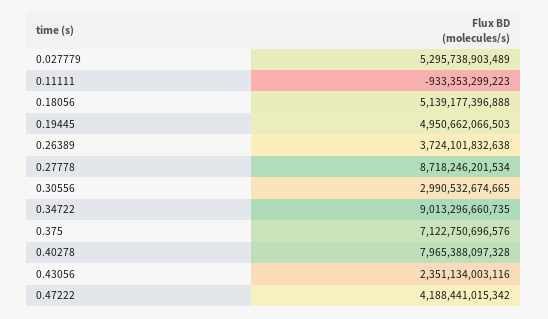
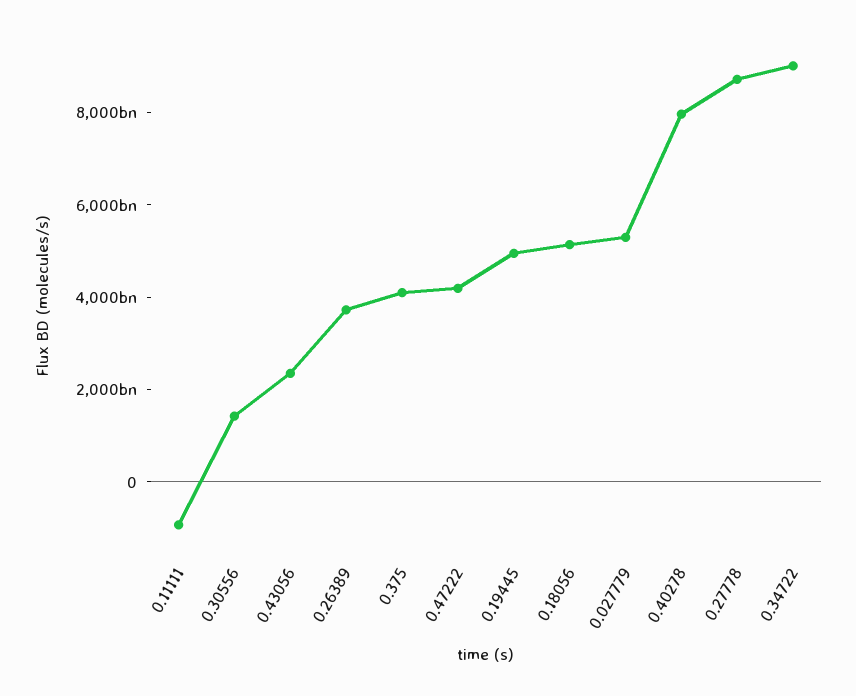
  {
    "0.027779": 5295738903489,
    "0.11111": -933353299223,
    "0.18056": 5139177396888,
    "0.19445": 4950662066503,
    "0.26389": 3724101832638,
    "0.27778": 8718246201534,
-   "0.30556": 2990532674665,
+   "0.30556": 1500000000000,
    "0.34722": 9013296660735,
-   "0.375": 7122750696576,
+   "0.375": 4000000000000,
    "0.40278": 7965388097328,
    "0.43056": 2351134003116,
    "0.47222": 4188441015342
  }

